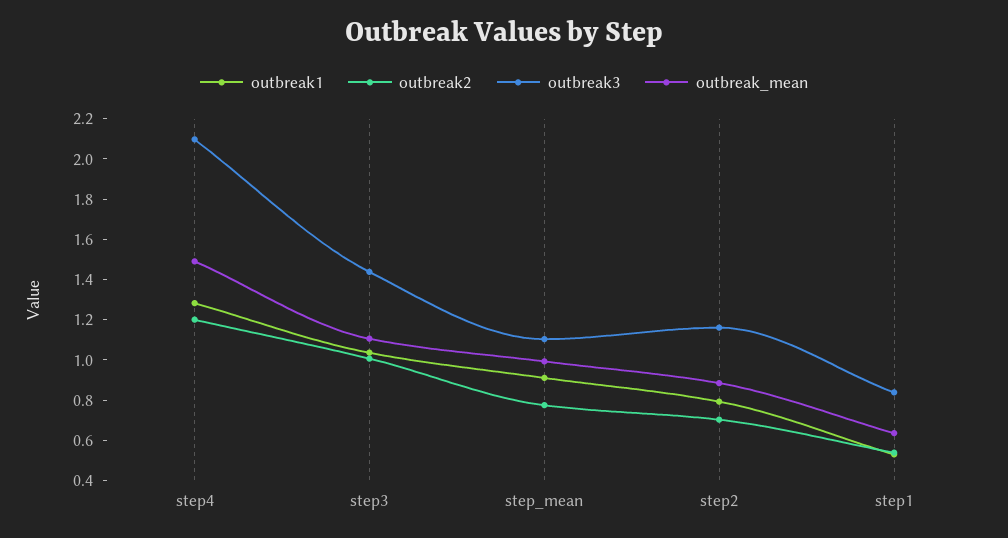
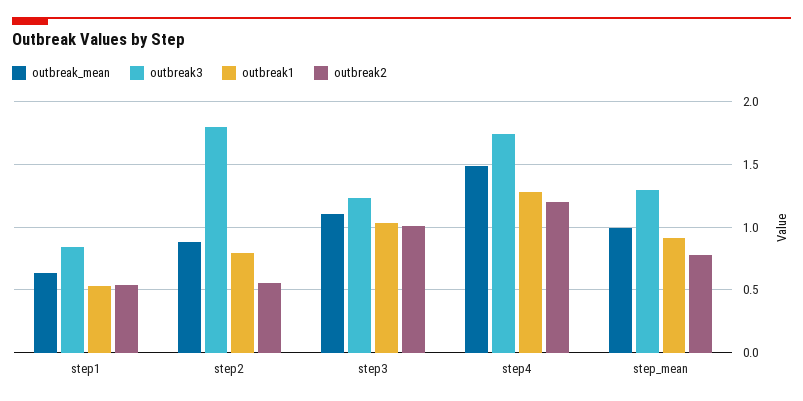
  {
    "outbreak1": {
      "step4": 1.3,
      "step3": 1.05,
      "step_mean": 0.9,
      "step2": 0.8,
      "step1": 0.55
    },
    "outbreak2": {
      "step4": 1.2,
      "step3": 1,
      "step_mean": 0.8,
-     "step2": 0.7,
+     "step2": 0.55,
      "step1": 0.55
    },
    "outbreak3": {
-     "step4": 2.1,
+     "step4": 1.75,
-     "step3": 1.45,
+     "step3": 1.25,
-     "step_mean": 1.1,
+     "step_mean": 1.3,
-     "step2": 1.15,
+     "step2": 1.8,
      "step1": 0.85
    },
    "outbreak_mean": {
      "step4": 1.5,
      "step3": 1.1,
      "step_mean": 1,
      "step2": 0.9,
      "step1": 0.65
    }
  }

